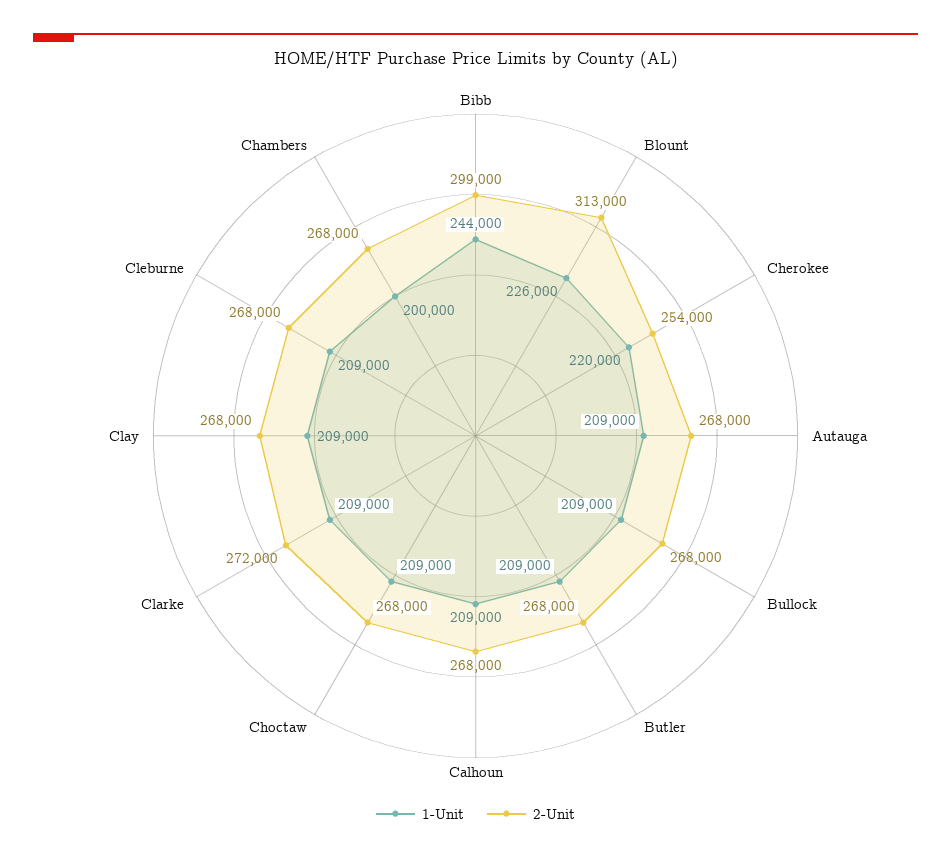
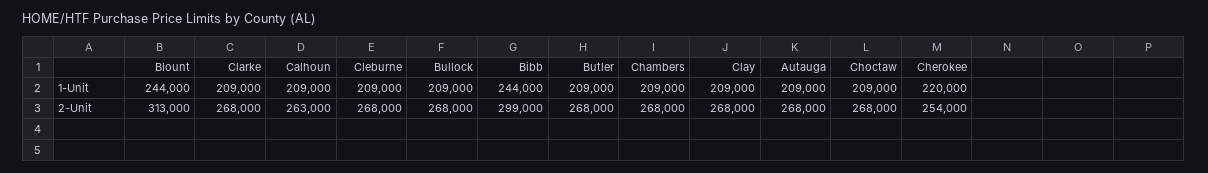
  {
    "1-Unit": {
      "Bibb": 244000,
-     "Blount": 226000,
+     "Blount": 244000,
      "Cherokee": 220000,
      "Autauga": 209000,
      "Bullock": 209000,
      "Butler": 209000,
      "Calhoun": 209000,
      "Choctaw": 209000,
      "Clarke": 209000,
      "Clay": 209000,
      "Cleburne": 209000,
-     "Chambers": 200000
+     "Chambers": 209000
    },
    "2-Unit": {
      "Bibb": 299000,
      "Blount": 313000,
      "Cherokee": 254000,
      "Autauga": 268000,
      "Bullock": 268000,
      "Butler": 268000,
-     "Calhoun": 268000,
+     "Calhoun": 263000,
      "Choctaw": 268000,
-     "Clarke": 272000,
+     "Clarke": 268000,
      "Clay": 268000,
      "Cleburne": 268000,
      "Chambers": 268000
    }
  }

